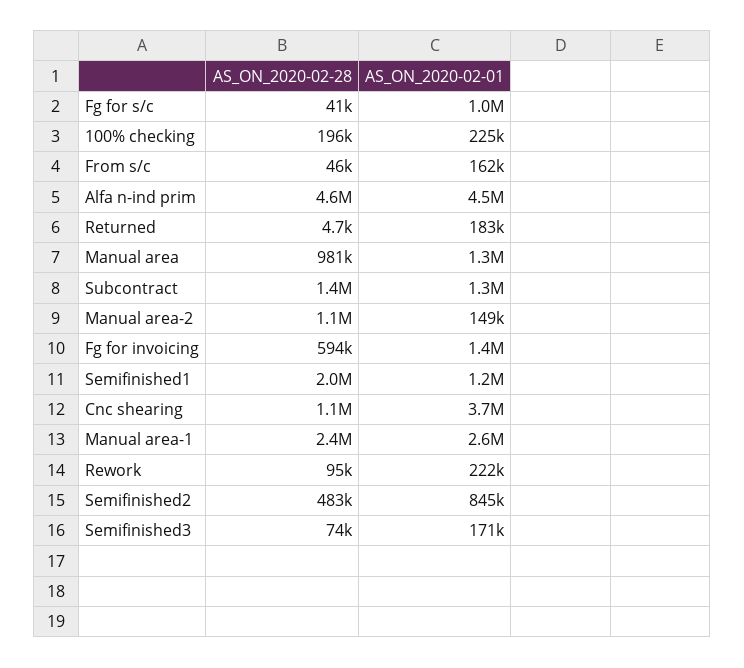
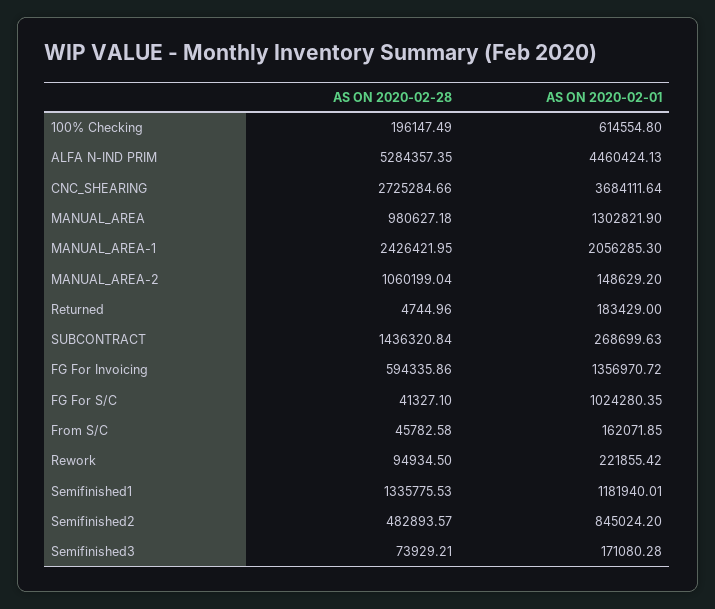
  {
    "AS_ON_2020-02-28": {
      "Fg for s/c": 41327.1,
      "100% checking": 196147.49,
      "From s/c": 45782.58,
-     "Alfa n-ind prim": 4600000,
+     "Alfa n-ind prim": 5284357.35,
      "Returned": 4744.96,
      "Manual area": 980627.18,
      "Subcontract": 1436320.84,
      "Manual area-2": 1060199.04,
      "Fg for invoicing": 594335.86,
-     "Semifinished1": 2000000,
+     "Semifinished1": 1335775.53,
-     "Cnc shearing": 1100000,
+     "Cnc shearing": 2725284.66,
      "Manual area-1": 2426421.95,
      "Rework": 94934.5,
      "Semifinished2": 482893.57,
      "Semifinished3": 73929.21
    },
    "AS_ON_2020-02-01": {
      "Fg for s/c": 1024280.35,
-     "100% checking": 225000,
+     "100% checking": 614554.8,
      "From s/c": 162071.85,
      "Alfa n-ind prim": 4460424.13,
      "Returned": 183429,
      "Manual area": 1302821.9,
-     "Subcontract": 1300000,
+     "Subcontract": 268699.63,
      "Manual area-2": 148629.2,
      "Fg for invoicing": 1356970.72,
      "Semifinished1": 1181940.01,
      "Cnc shearing": 3684111.64,
-     "Manual area-1": 2600000,
+     "Manual area-1": 2056285.3,
      "Rework": 221855.42,
      "Semifinished2": 845024.2,
      "Semifinished3": 171080.28
    }
  }

